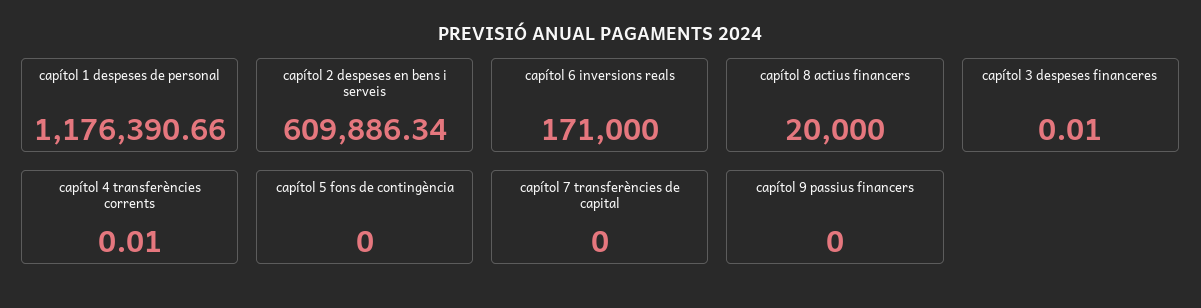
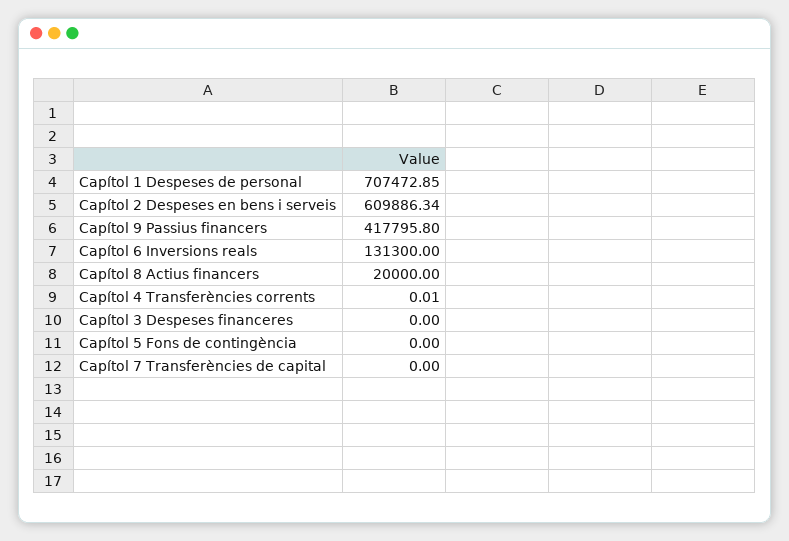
  {
-   "capítol 1 despeses de personal": 1176390.66,
+   "capítol 1 despeses de personal": 707472.85,
    "capítol 2 despeses en bens i serveis": 609886.34,
-   "capítol 6 inversions reals": 171000,
+   "capítol 6 inversions reals": 131300,
    "capítol 8 actius financers": 20000,
-   "capítol 3 despeses financeres": 0.01,
+   "capítol 3 despeses financeres": 0,
    "capítol 4 transferències corrents": 0.01,
    "capítol 5 fons de contingència": 0,
    "capítol 7 transferències de capital": 0,
-   "capítol 9 passius financers": 0
+   "capítol 9 passius financers": 417795.8
  }

